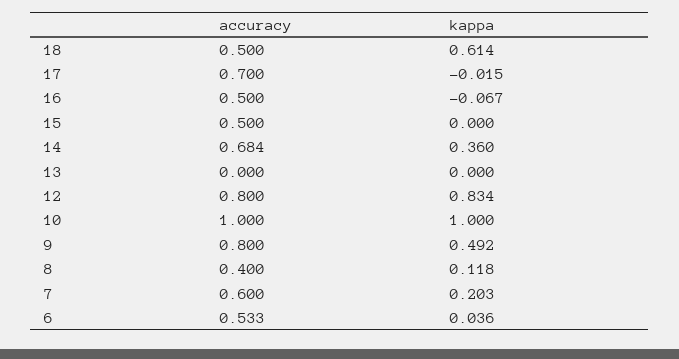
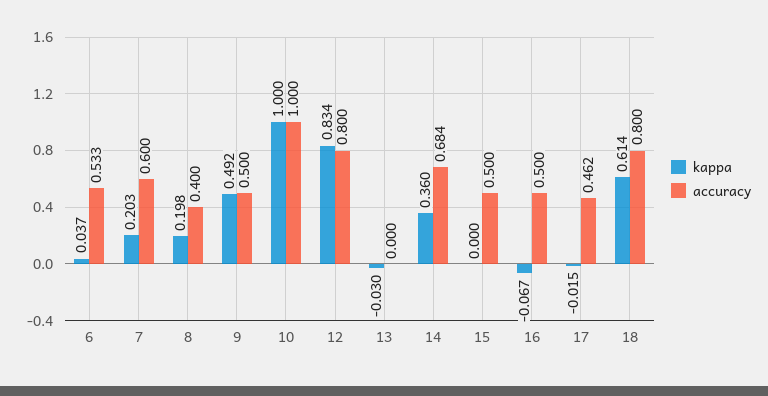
  {
    "accuracy": {
-     "18": 0.5,
+     "18": 0.8,
-     "17": 0.7,
+     "17": 0.462,
      "16": 0.5,
      "15": 0.5,
      "14": 0.684,
      "13": 0,
      "12": 0.8,
      "10": 1,
-     "9": 0.8,
+     "9": 0.5,
      "8": 0.4,
      "7": 0.6,
      "6": 0.533
    },
    "kappa": {
      "18": 0.614,
      "17": -0.015,
      "16": -0.067,
      "15": 0,
      "14": 0.36,
-     "13": 0,
+     "13": -0.03,
      "12": 0.834,
      "10": 1,
      "9": 0.492,
-     "8": 0.118,
+     "8": 0.198,
      "7": 0.203,
-     "6": 0.036
+     "6": 0.037
    }
  }

